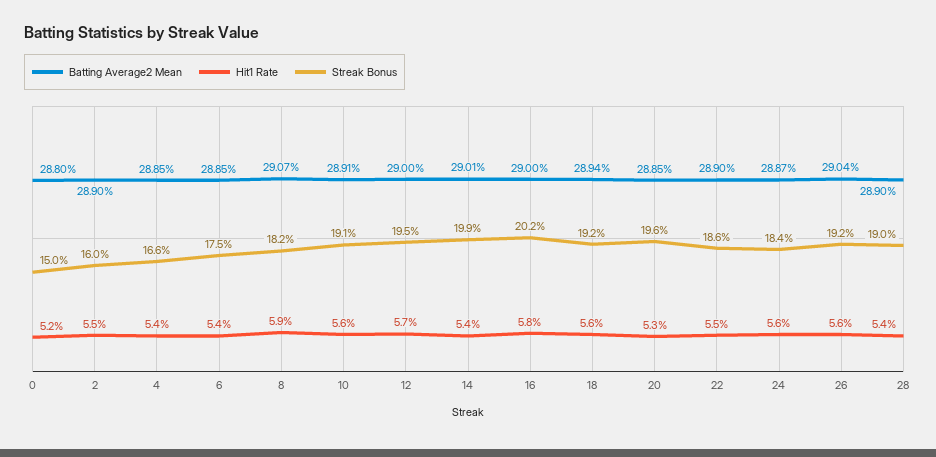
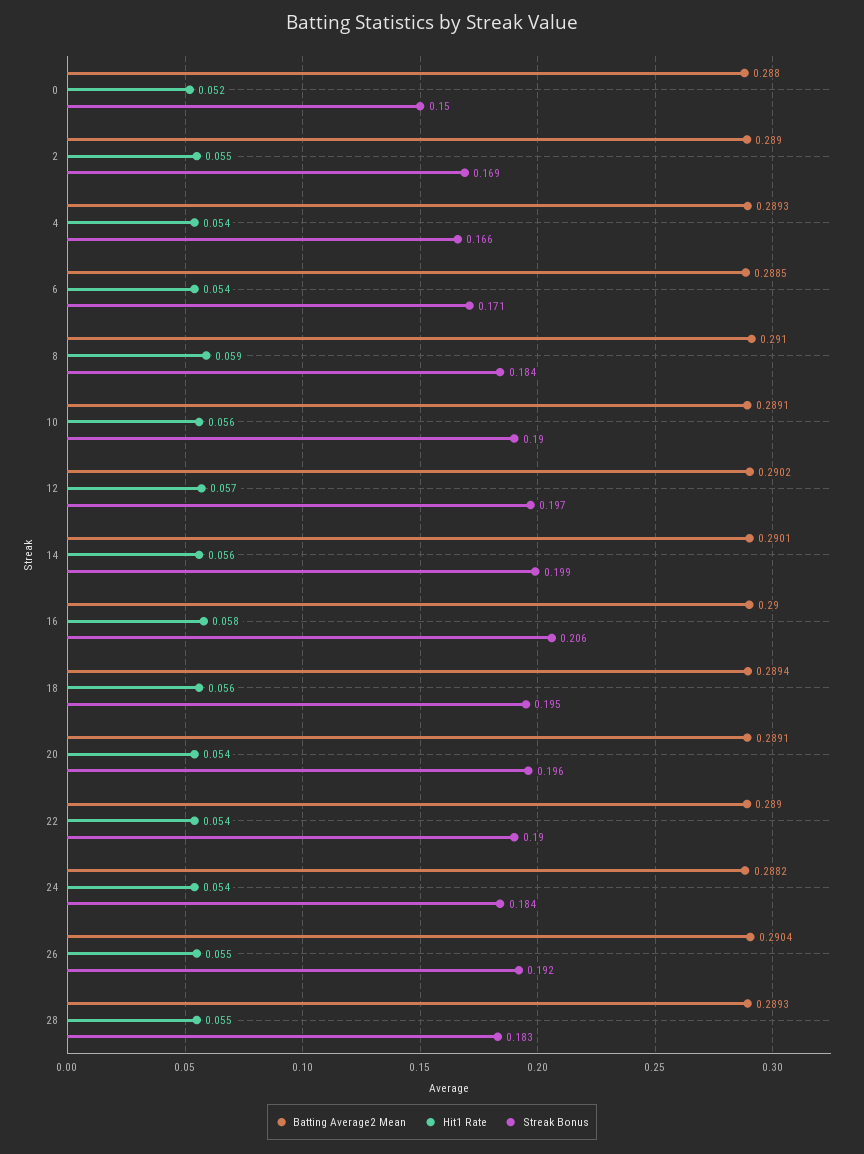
  {
    "Batting Average2 Mean": {
      "0": 0.288,
      "2": 0.289,
-     "4": 0.2885,
+     "4": 0.2893,
      "6": 0.2885,
-     "8": 0.2907,
+     "8": 0.291,
      "10": 0.2891,
-     "12": 0.29,
+     "12": 0.2902,
      "14": 0.2901,
      "16": 0.29,
      "18": 0.2894,
-     "20": 0.2885,
+     "20": 0.2891,
      "22": 0.289,
-     "24": 0.2887,
+     "24": 0.2882,
      "26": 0.2904,
-     "28": 0.289
+     "28": 0.2893
    },
    "Hit1 Rate": {
      "0": 0.052,
      "2": 0.055,
      "4": 0.054,
      "6": 0.054,
      "8": 0.059,
      "10": 0.056,
      "12": 0.057,
-     "14": 0.054,
+     "14": 0.056,
      "16": 0.058,
      "18": 0.056,
-     "20": 0.053,
+     "20": 0.054,
-     "22": 0.055,
+     "22": 0.054,
-     "24": 0.056,
+     "24": 0.054,
-     "26": 0.056,
+     "26": 0.055,
-     "28": 0.054
+     "28": 0.055
    },
    "Streak Bonus": {
      "0": 0.15,
-     "2": 0.16,
+     "2": 0.169,
      "4": 0.166,
-     "6": 0.175,
+     "6": 0.171,
-     "8": 0.182,
+     "8": 0.184,
-     "10": 0.191,
+     "10": 0.19,
-     "12": 0.195,
+     "12": 0.197,
      "14": 0.199,
-     "16": 0.202,
+     "16": 0.206,
-     "18": 0.192,
+     "18": 0.195,
      "20": 0.196,
-     "22": 0.186,
+     "22": 0.19,
      "24": 0.184,
      "26": 0.192,
-     "28": 0.19
+     "28": 0.183
    }
  }

